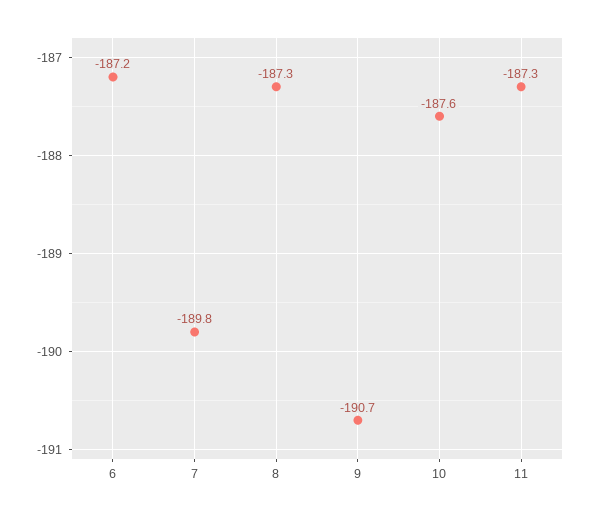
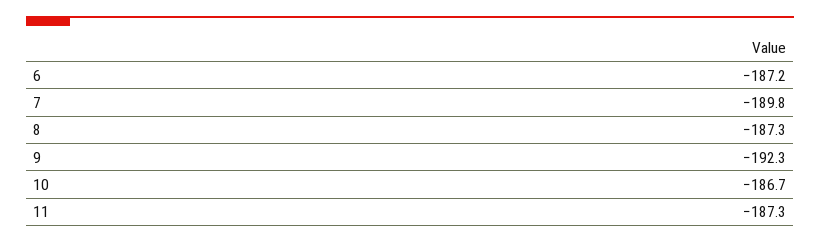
  {
    "6": -187.2,
    "7": -189.8,
    "8": -187.3,
-   "9": -190.7,
+   "9": -192.3,
-   "10": -187.6,
+   "10": -186.7,
    "11": -187.3
  }

